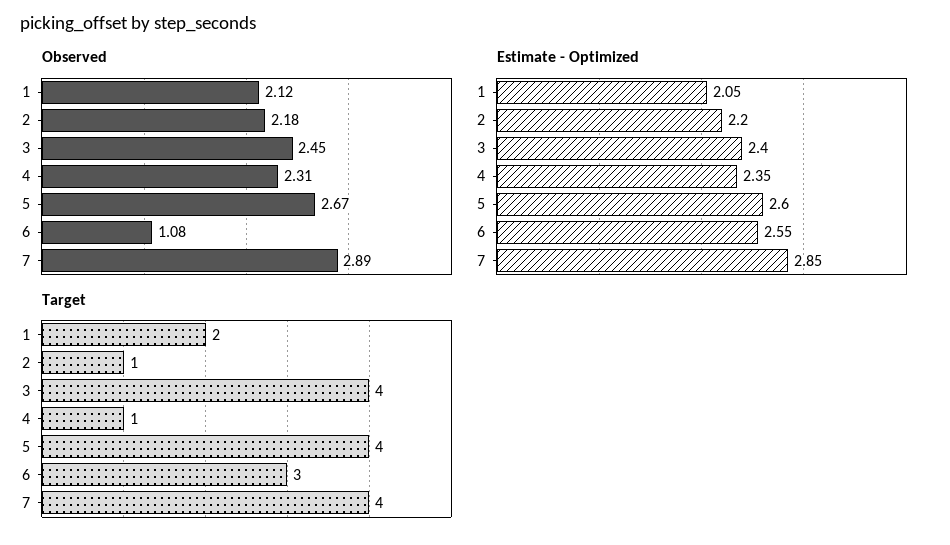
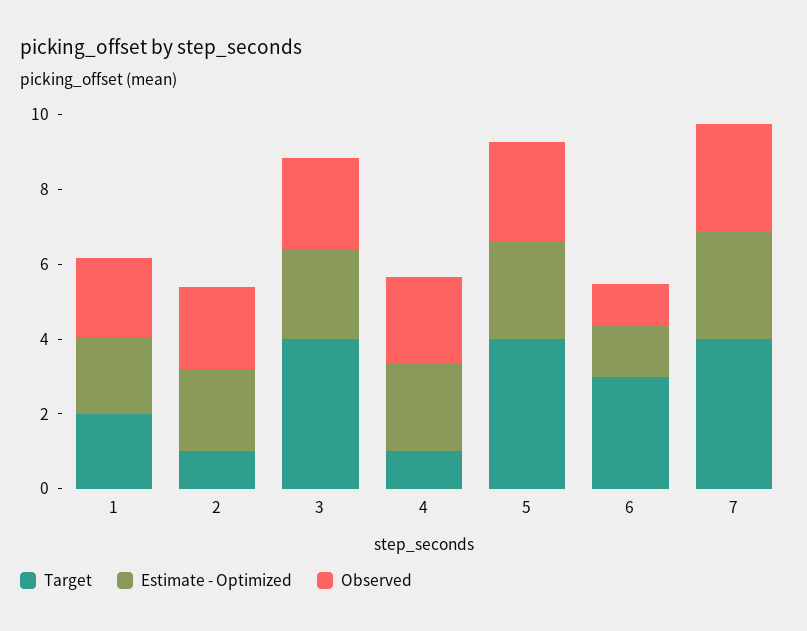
  {
    "Observed": {
      "1": 2.12,
      "2": 2.18,
      "3": 2.45,
      "4": 2.31,
      "5": 2.67,
      "6": 1.08,
      "7": 2.89
    },
    "Estimate - Optimized": {
      "1": 2.05,
      "2": 2.2,
      "3": 2.4,
      "4": 2.35,
      "5": 2.6,
-     "6": 2.55,
+     "6": 1.5,
      "7": 2.85
    },
    "Target": {
      "1": 2,
      "2": 1,
      "3": 4,
      "4": 1,
      "5": 4,
      "6": 3,
      "7": 4
    }
  }

